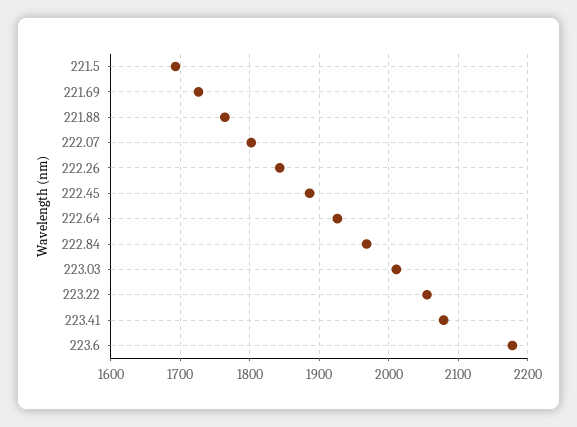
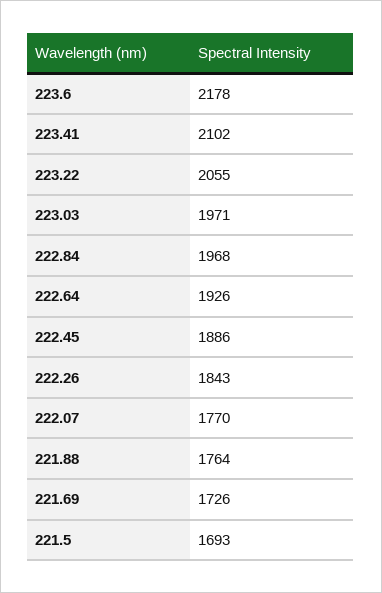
  {
    "221.5": 1693,
    "221.69": 1726,
    "221.88": 1764,
-   "222.07": 1800,
+   "222.07": 1770,
    "222.26": 1843,
    "222.45": 1886,
    "222.64": 1926,
    "222.84": 1968,
-   "223.03": 2010,
+   "223.03": 1971,
    "223.22": 2055,
-   "223.41": 2080,
+   "223.41": 2102,
    "223.6": 2178
  }

